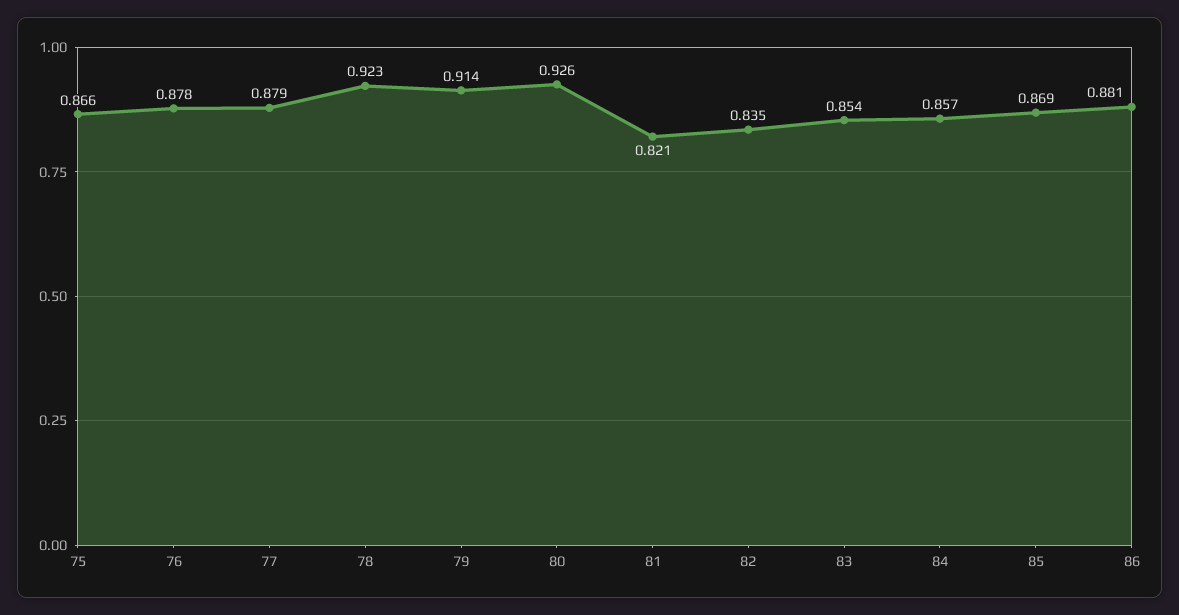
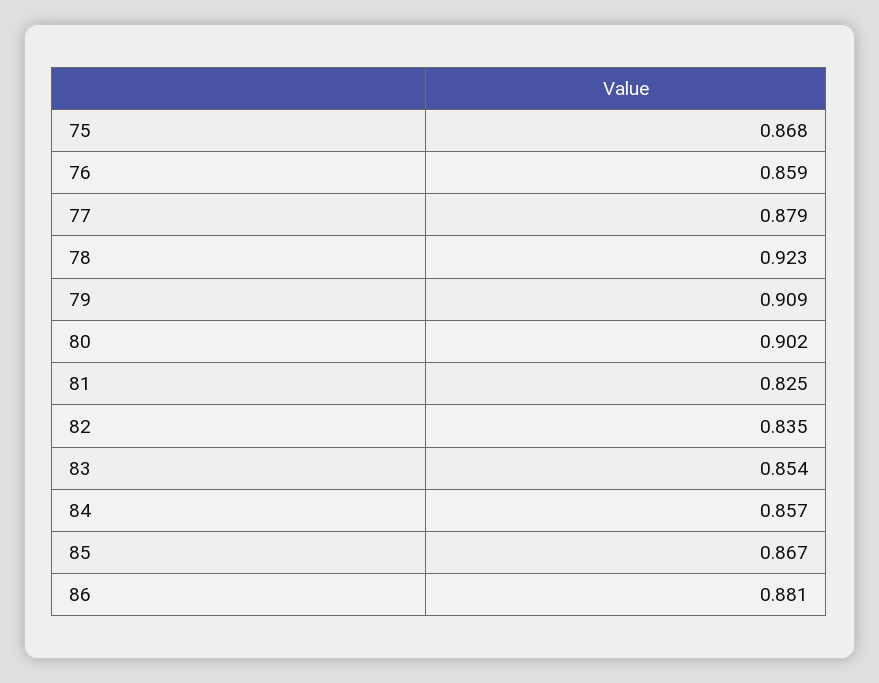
  {
-   "75": 0.866,
+   "75": 0.868,
-   "76": 0.878,
+   "76": 0.859,
    "77": 0.879,
    "78": 0.923,
-   "79": 0.914,
+   "79": 0.909,
-   "80": 0.926,
+   "80": 0.902,
-   "81": 0.821,
+   "81": 0.825,
    "82": 0.835,
    "83": 0.854,
    "84": 0.857,
-   "85": 0.869,
+   "85": 0.867,
    "86": 0.881
  }

